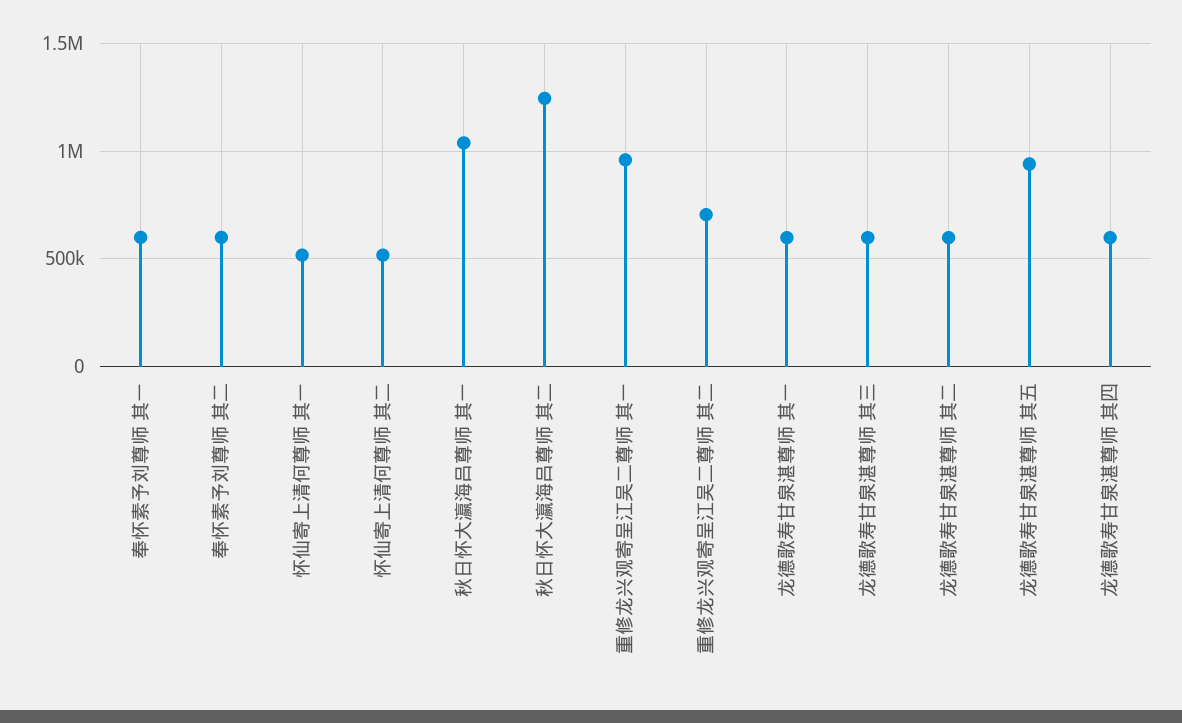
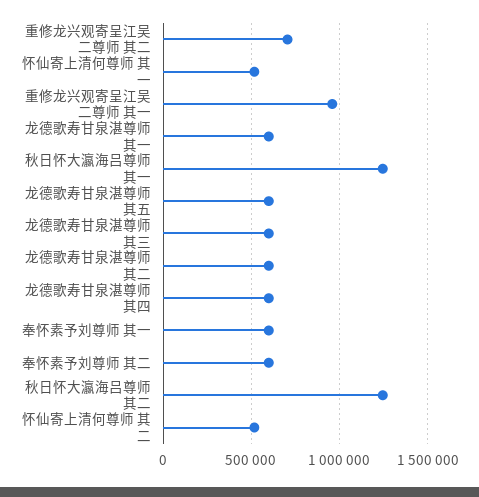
  {
    "奉怀素予刘尊师 其一": 600000,
    "奉怀素予刘尊师 其二": 600000,
    "怀仙寄上清何尊师 其一": 500000,
    "怀仙寄上清何尊师 其二": 500000,
-   "秋日怀大瀛海吕尊师 其一": 1050000,
+   "秋日怀大瀛海吕尊师 其一": 1250000,
    "秋日怀大瀛海吕尊师 其二": 1250000,
    "重修龙兴观寄呈江吴二尊师 其一": 950000,
    "重修龙兴观寄呈江吴二尊师 其二": 700000,
    "龙德歌寿甘泉湛尊师 其一": 600000,
    "龙德歌寿甘泉湛尊师 其三": 600000,
    "龙德歌寿甘泉湛尊师 其二": 600000,
-   "龙德歌寿甘泉湛尊师 其五": 950000,
+   "龙德歌寿甘泉湛尊师 其五": 600000,
    "龙德歌寿甘泉湛尊师 其四": 600000
  }

